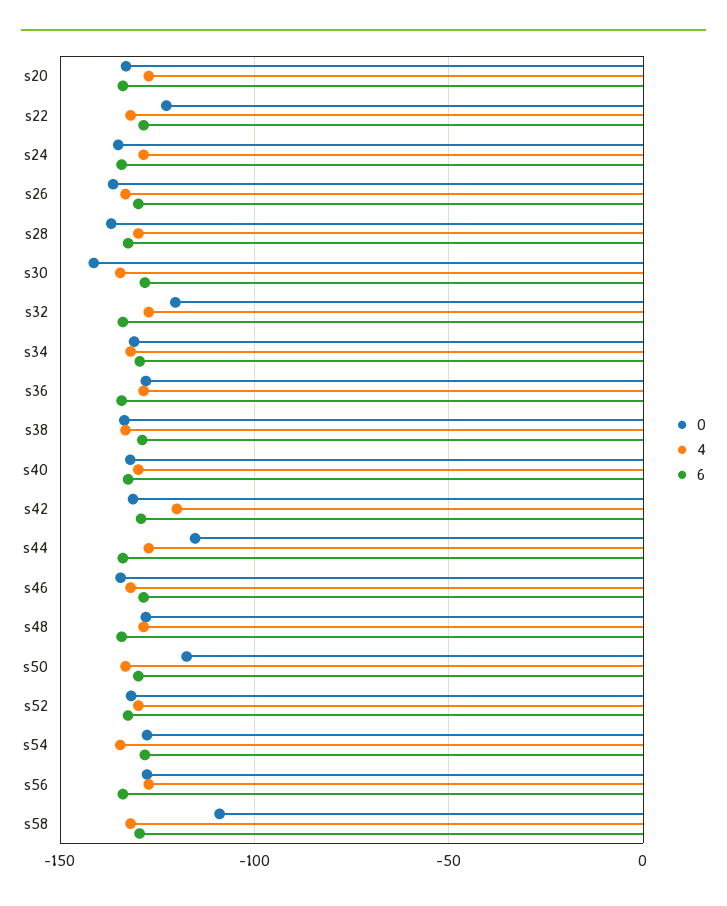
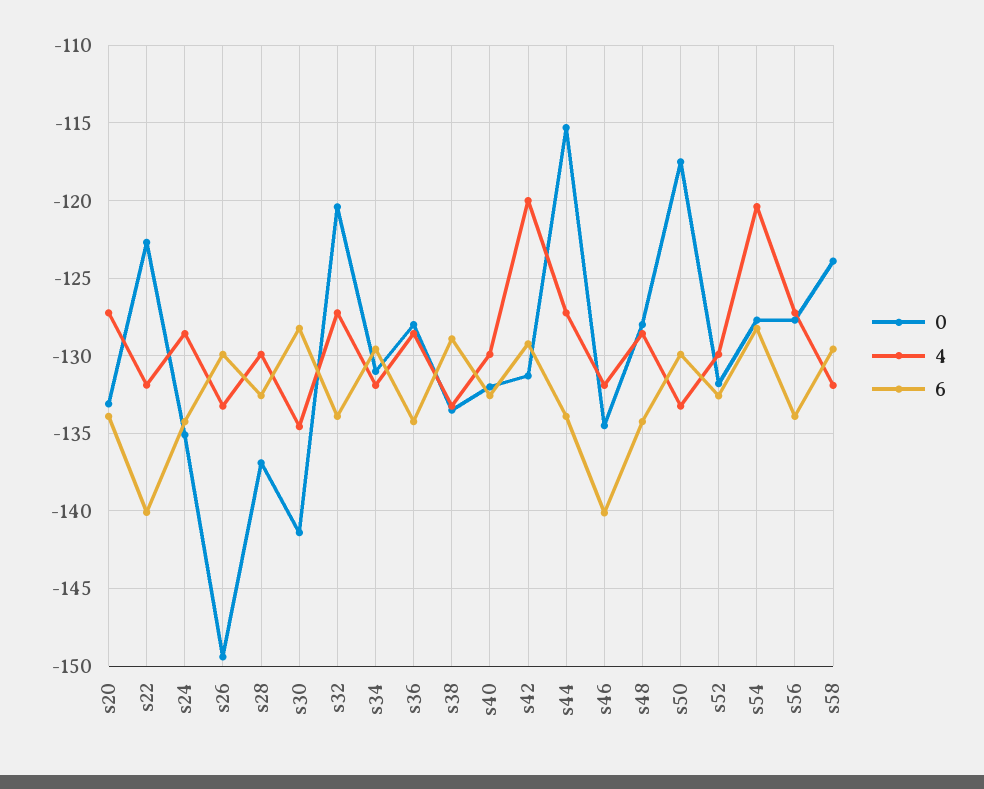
  {
    "0": {
      "s20": -133,
      "s22": -122.5,
      "s24": -135,
-     "s26": -135,
+     "s26": -149.5,
      "s28": -137,
      "s30": -141.5,
      "s32": -120.5,
      "s34": -131,
      "s36": -128,
      "s38": -133.5,
      "s40": -132,
      "s42": -131.5,
      "s44": -115.5,
      "s46": -134.5,
      "s48": -128,
      "s50": -117.5,
      "s52": -132,
      "s54": -127.5,
      "s56": -127.5,
-     "s58": -110
+     "s58": -124
    },
    "4": {
      "s20": -127,
      "s22": -132,
      "s24": -128.5,
      "s26": -133,
      "s28": -130,
      "s30": -134.5,
      "s32": -127,
      "s34": -132,
      "s36": -128.5,
      "s38": -133,
      "s40": -130,
      "s42": -120,
      "s44": -127,
      "s46": -132,
      "s48": -128.5,
      "s50": -133,
      "s52": -130,
-     "s54": -135,
+     "s54": -120.5,
      "s56": -127,
      "s58": -132
    },
    "6": {
      "s20": -134,
-     "s22": -130,
+     "s22": -140,
      "s24": -134,
      "s26": -130,
      "s28": -132.5,
      "s30": -128,
      "s32": -134,
      "s34": -129.5,
      "s36": -134,
      "s38": -129,
      "s40": -132.5,
      "s42": -129,
      "s44": -134,
-     "s46": -130,
+     "s46": -140,
      "s48": -134,
      "s50": -130,
      "s52": -132.5,
      "s54": -128,
      "s56": -134,
      "s58": -129.5
    }
  }

